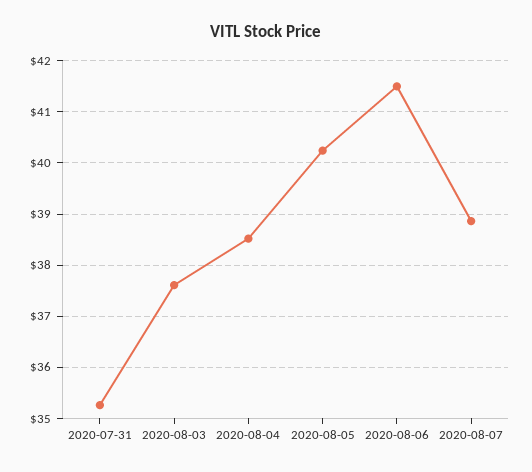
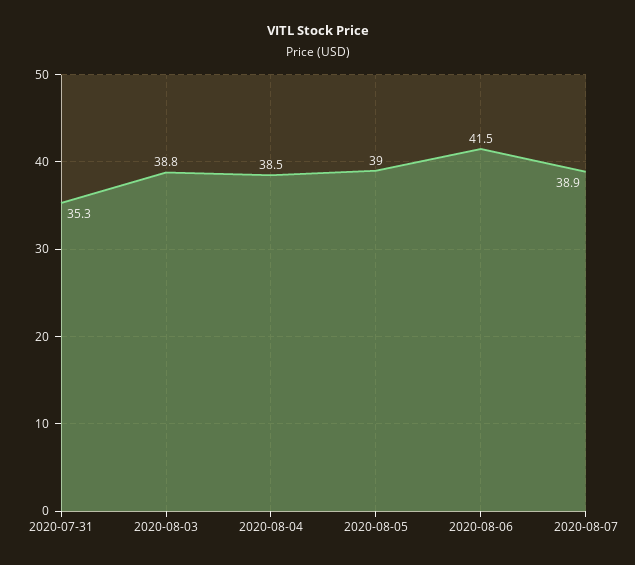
  {
    "2020-07-31": 35.3,
-   "2020-08-03": 37.6,
+   "2020-08-03": 38.8,
    "2020-08-04": 38.5,
-   "2020-08-05": 40.2,
+   "2020-08-05": 39,
    "2020-08-06": 41.5,
    "2020-08-07": 38.9
  }

